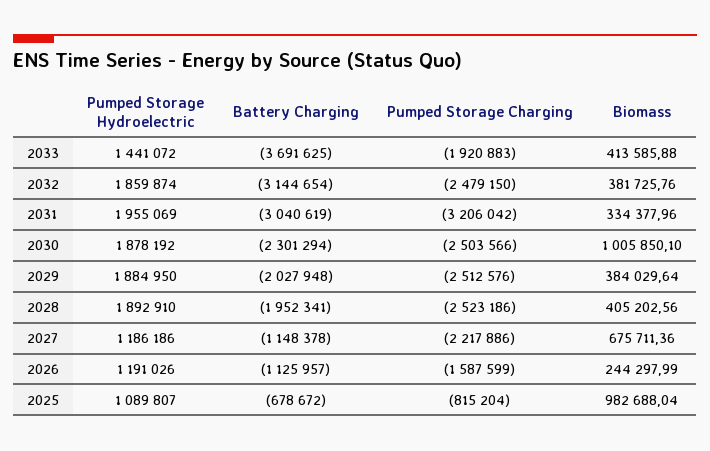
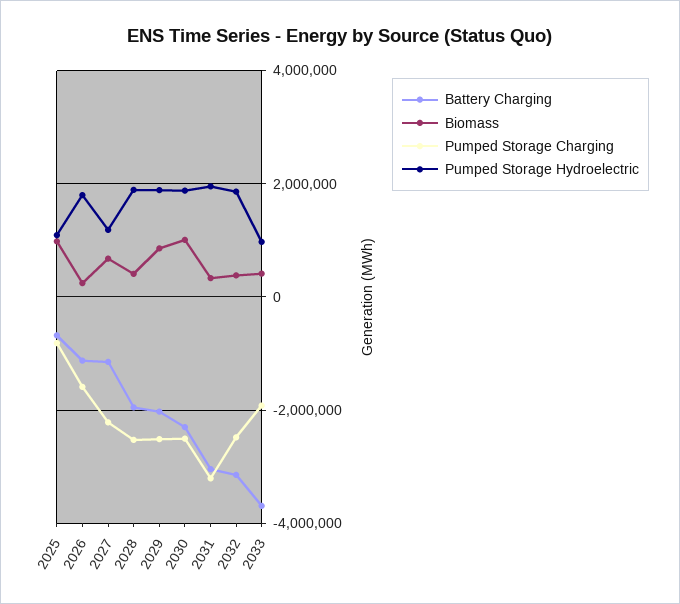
  {
    "Pumped Storage Hydroelectric": {
-     "2033": 1441072,
+     "2033": 1000000,
      "2032": 1859874,
      "2031": 1955069,
      "2030": 1878192,
      "2029": 1884950,
      "2028": 1892910,
      "2027": 1186186,
-     "2026": 1191026,
+     "2026": 1800000,
      "2025": 1089807
    },
    "Battery Charging": {
      "2033": -3691625,
      "2032": -3144654,
      "2031": -3040619,
      "2030": -2301294,
      "2029": -2027948,
      "2028": -1952341,
      "2027": -1148378,
      "2026": -1125957,
      "2025": -678672
    },
    "Pumped Storage Charging": {
      "2033": -1920883,
      "2032": -2479150,
      "2031": -3206042,
      "2030": -2503566,
      "2029": -2512576,
      "2028": -2523186,
      "2027": -2217886,
      "2026": -1587599,
      "2025": -815204
    },
    "Biomass": {
      "2033": 413585.88,
      "2032": 381725.76,
      "2031": 334377.96,
      "2030": 1005850.1,
-     "2029": 384029.64,
+     "2029": 800000,
      "2028": 405202.56,
      "2027": 675711.36,
      "2026": 244297.99,
      "2025": 982688.04
    }
  }

